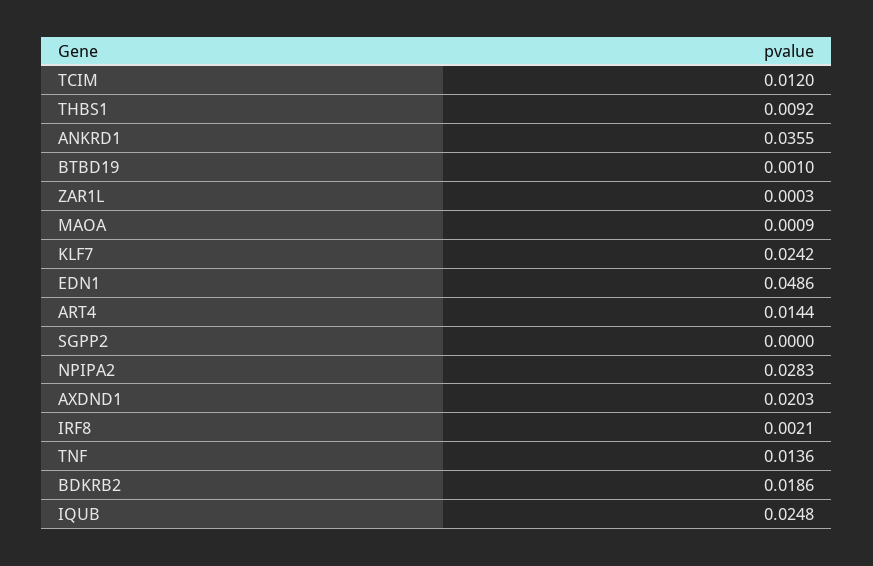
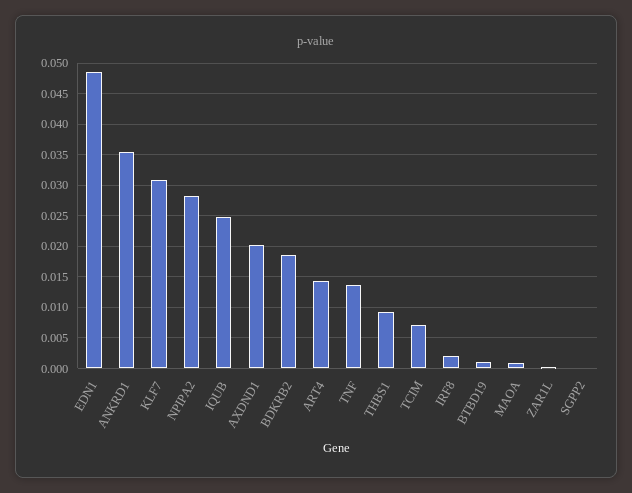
  {
-   "TCIM": 0.012,
+   "TCIM": 0.007,
    "THBS1": 0.0092,
    "ANKRD1": 0.0355,
    "BTBD19": 0.001,
    "ZAR1L": 0.0003,
    "MAOA": 0.0009,
-   "KLF7": 0.0242,
+   "KLF7": 0.031,
    "EDN1": 0.0486,
    "ART4": 0.0144,
    "SGPP2": 0,
    "NPIPA2": 0.0283,
    "AXDND1": 0.0203,
    "IRF8": 0.0021,
    "TNF": 0.0136,
    "BDKRB2": 0.0186,
    "IQUB": 0.0248
  }

